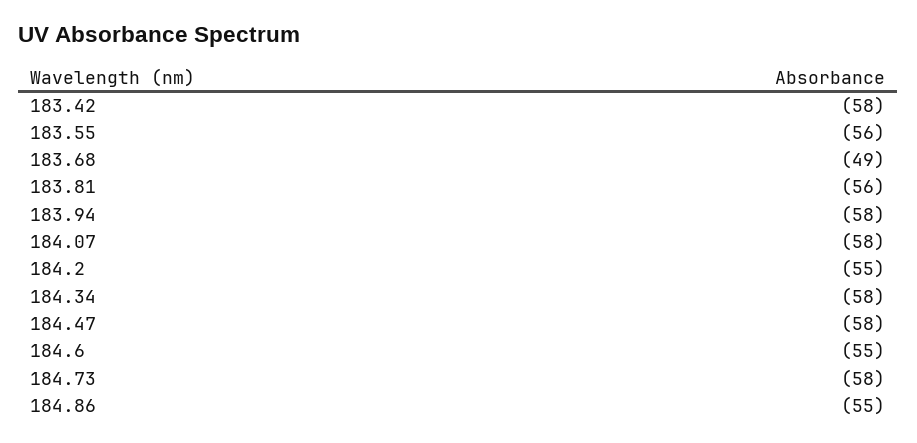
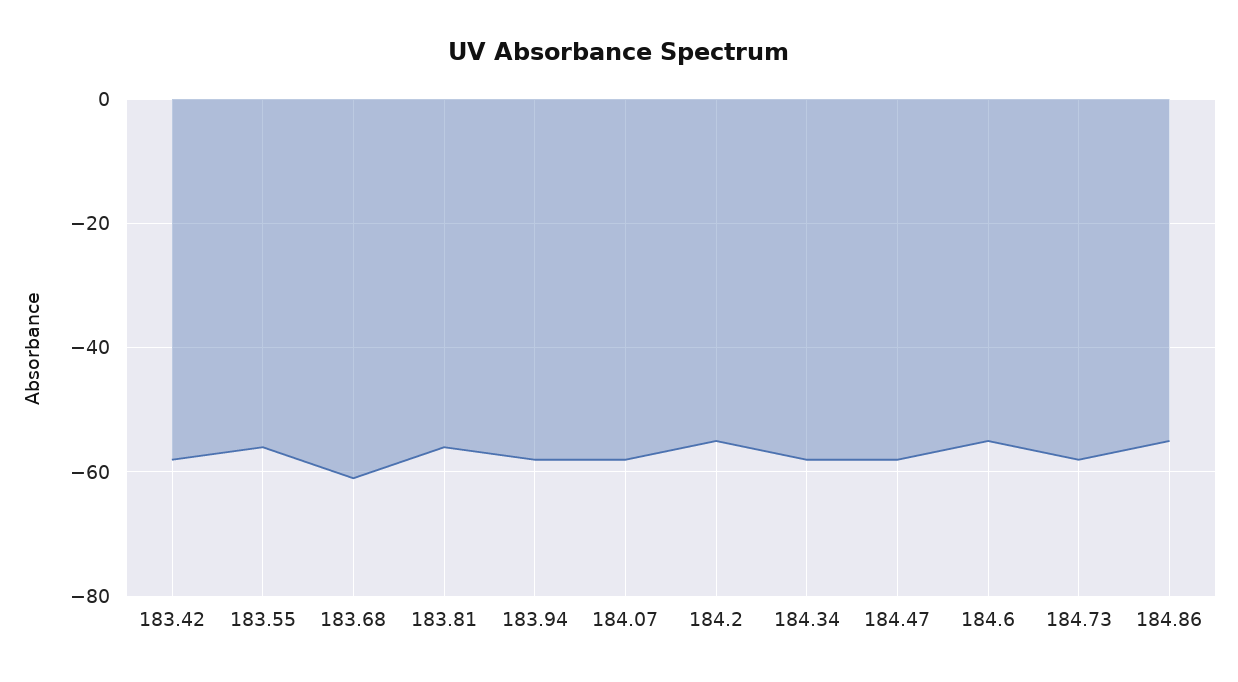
  {
    "183.42": -58,
    "183.55": -56,
-   "183.68": -49,
+   "183.68": -60,
    "183.81": -56,
    "183.94": -58,
    "184.07": -58,
    "184.2": -55,
    "184.34": -58,
    "184.47": -58,
    "184.6": -55,
    "184.73": -58,
    "184.86": -55
  }

